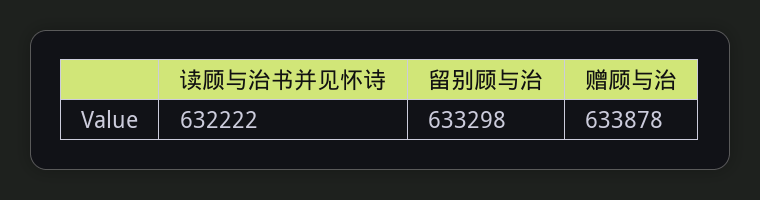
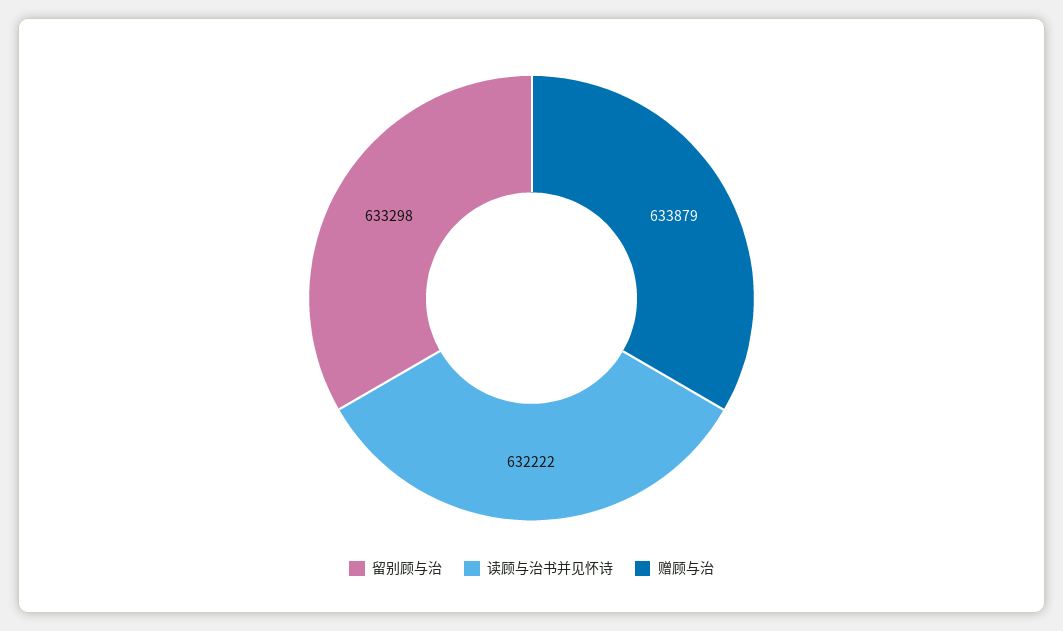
  {
    "读顾与治书并见怀诗": 632222,
    "留别顾与治": 633298,
-   "赠顾与治": 633878
+   "赠顾与治": 633879
  }

